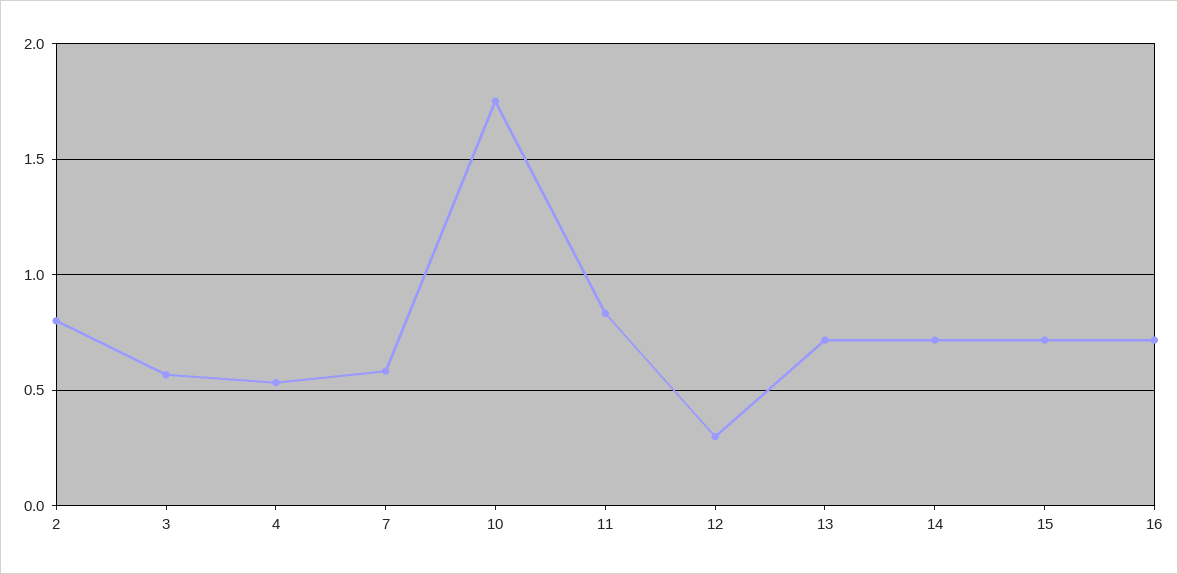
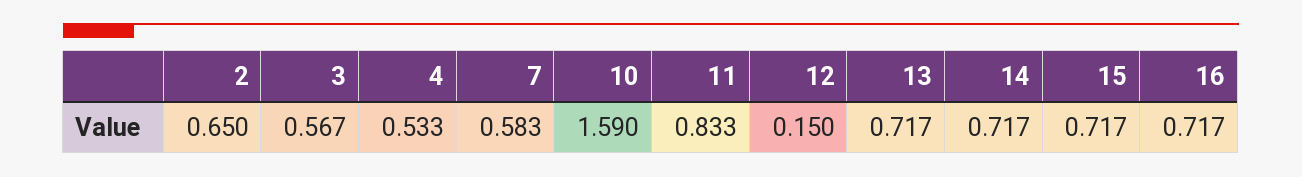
  {
-   "2": 0.8,
+   "2": 0.65,
    "3": 0.567,
    "4": 0.533,
    "7": 0.583,
-   "10": 1.75,
+   "10": 1.59,
    "11": 0.833,
-   "12": 0.3,
+   "12": 0.15,
    "13": 0.717,
    "14": 0.717,
    "15": 0.717,
    "16": 0.717
  }

